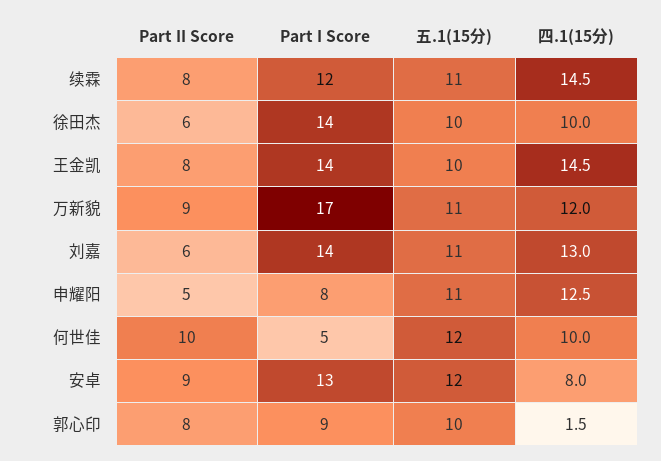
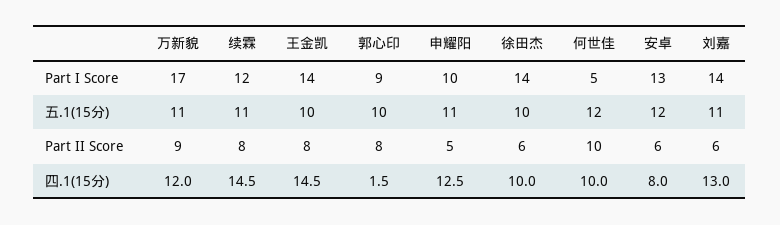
  {
    "Part II Score": {
      "续霖": 8,
      "徐田杰": 6,
      "王金凯": 8,
      "万新貌": 9,
      "刘嘉": 6,
      "申耀阳": 5,
      "何世佳": 10,
-     "安卓": 9,
+     "安卓": 6,
      "郭心印": 8
    },
    "Part I Score": {
      "续霖": 12,
      "徐田杰": 14,
      "王金凯": 14,
      "万新貌": 17,
      "刘嘉": 14,
-     "申耀阳": 8,
+     "申耀阳": 10,
      "何世佳": 5,
      "安卓": 13,
      "郭心印": 9
    },
    "五.1(15分)": {
      "续霖": 11,
      "徐田杰": 10,
      "王金凯": 10,
      "万新貌": 11,
      "刘嘉": 11,
      "申耀阳": 11,
      "何世佳": 12,
      "安卓": 12,
      "郭心印": 10
    },
    "四.1(15分)": {
      "续霖": 14.5,
      "徐田杰": 10,
      "王金凯": 14.5,
      "万新貌": 12,
      "刘嘉": 13,
      "申耀阳": 12.5,
      "何世佳": 10,
      "安卓": 8,
      "郭心印": 1.5
    }
  }

